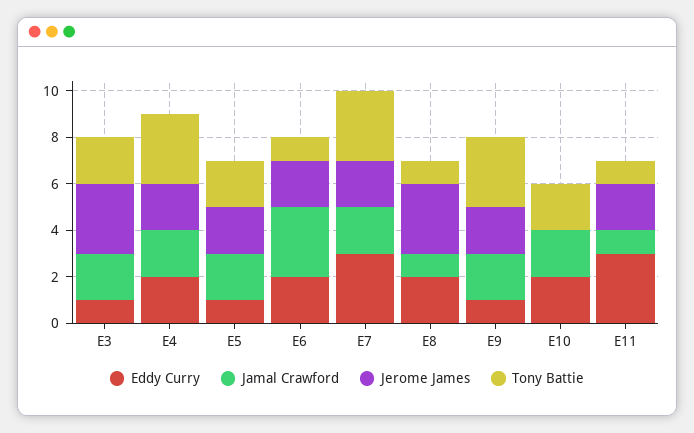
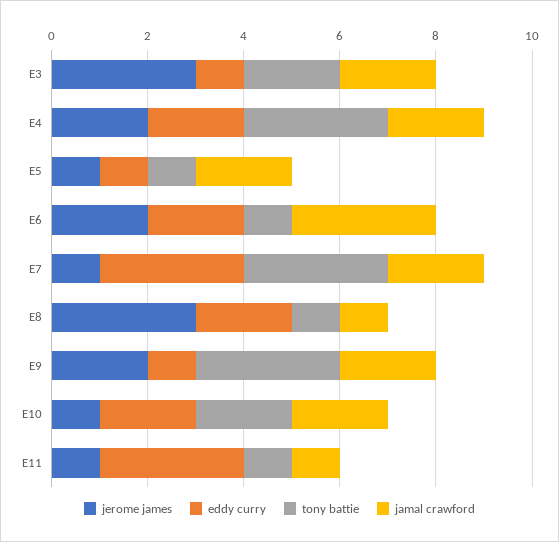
  {
    "Eddy Curry": {
      "E3": 1,
      "E4": 2,
      "E5": 1,
      "E6": 2,
      "E7": 3,
      "E8": 2,
      "E9": 1,
      "E10": 2,
      "E11": 3
    },
    "Jamal Crawford": {
      "E3": 2,
      "E4": 2,
      "E5": 2,
      "E6": 3,
      "E7": 2,
      "E8": 1,
      "E9": 2,
      "E10": 2,
      "E11": 1
    },
    "Jerome James": {
      "E3": 3,
      "E4": 2,
-     "E5": 2,
+     "E5": 1,
      "E6": 2,
-     "E7": 2,
+     "E7": 1,
      "E8": 3,
      "E9": 2,
-     "E10": 0,
+     "E10": 1,
-     "E11": 2
+     "E11": 1
    },
    "Tony Battie": {
      "E3": 2,
      "E4": 3,
-     "E5": 2,
+     "E5": 1,
      "E6": 1,
      "E7": 3,
      "E8": 1,
      "E9": 3,
      "E10": 2,
      "E11": 1
    }
  }

